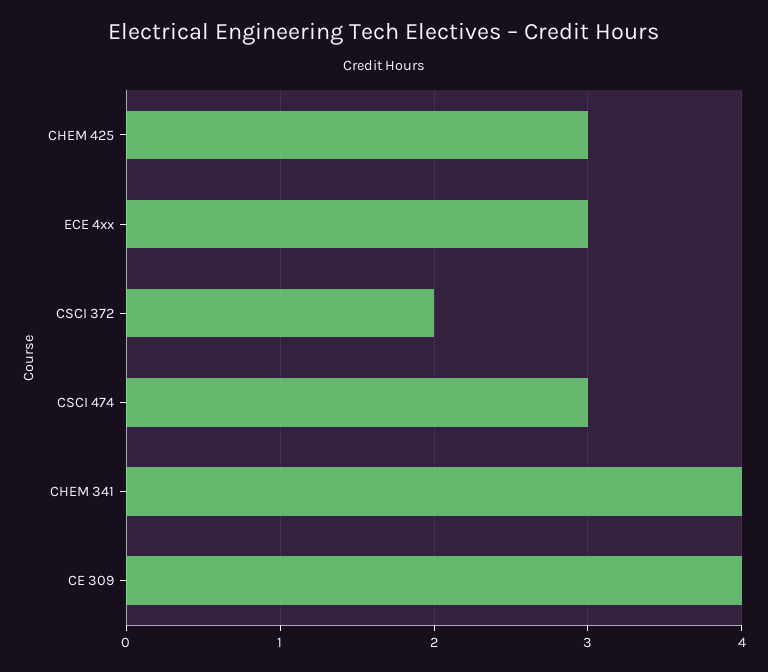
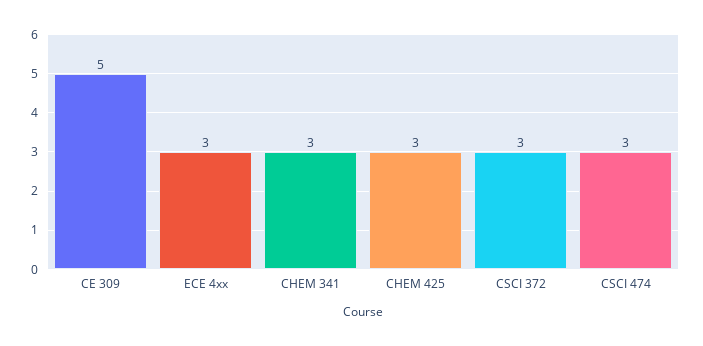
  {
    "CHEM 425": 3,
    "ECE 4xx": 3,
-   "CSCI 372": 2,
+   "CSCI 372": 3,
    "CSCI 474": 3,
-   "CHEM 341": 4,
+   "CHEM 341": 3,
-   "CE 309": 4
+   "CE 309": 5
  }

